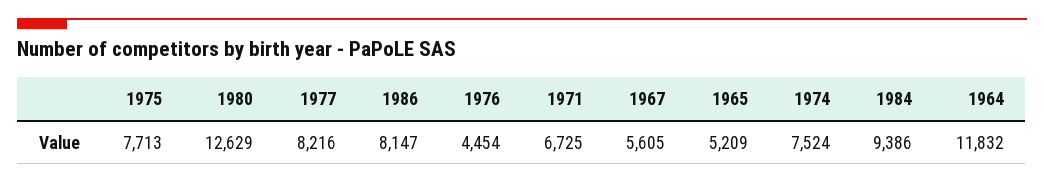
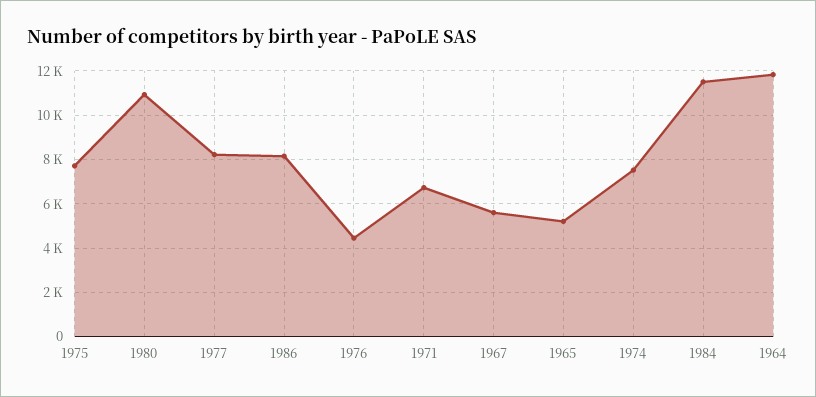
  {
    "1975": 7713,
-   "1980": 12629,
+   "1980": 11000,
    "1977": 8216,
    "1986": 8147,
    "1976": 4454,
    "1971": 6725,
    "1967": 5605,
    "1965": 5209,
    "1974": 7524,
-   "1984": 9386,
+   "1984": 11500,
    "1964": 11832
  }

